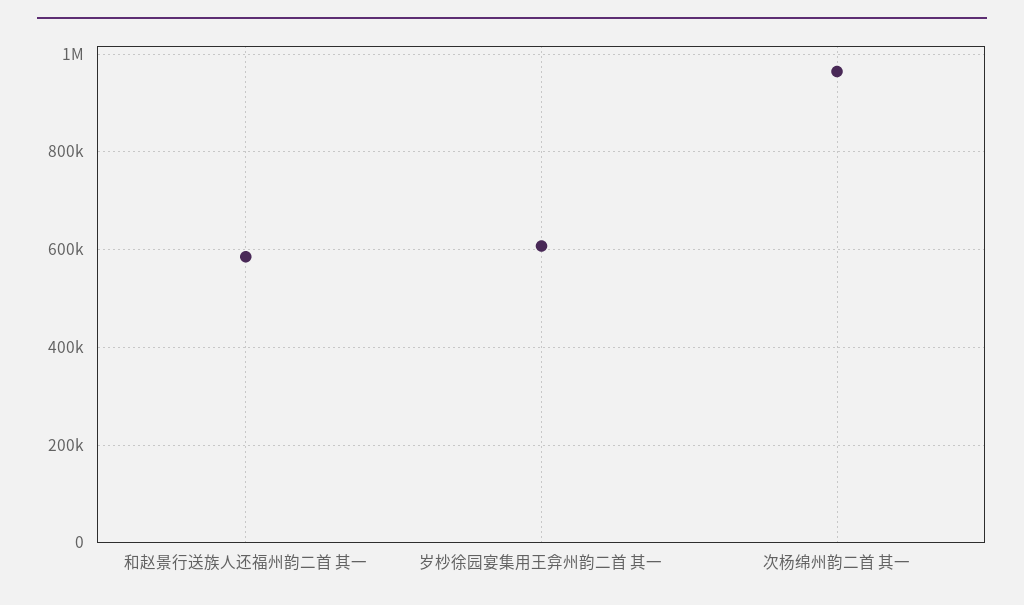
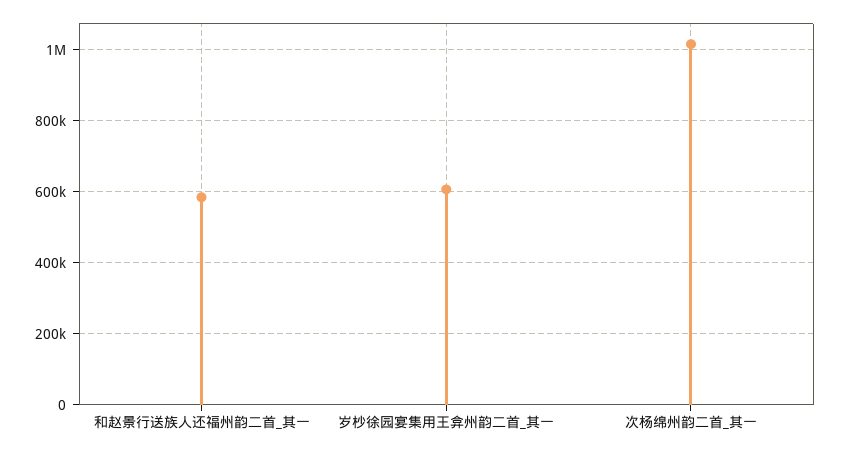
  {
    "和赵景行送族人还福州韵二首 其一": 580000,
    "岁杪徐园宴集用王弇州韵二首 其一": 600000,
-   "次杨绵州韵二首 其一": 960000
+   "次杨绵州韵二首 其一": 1020000
  }

